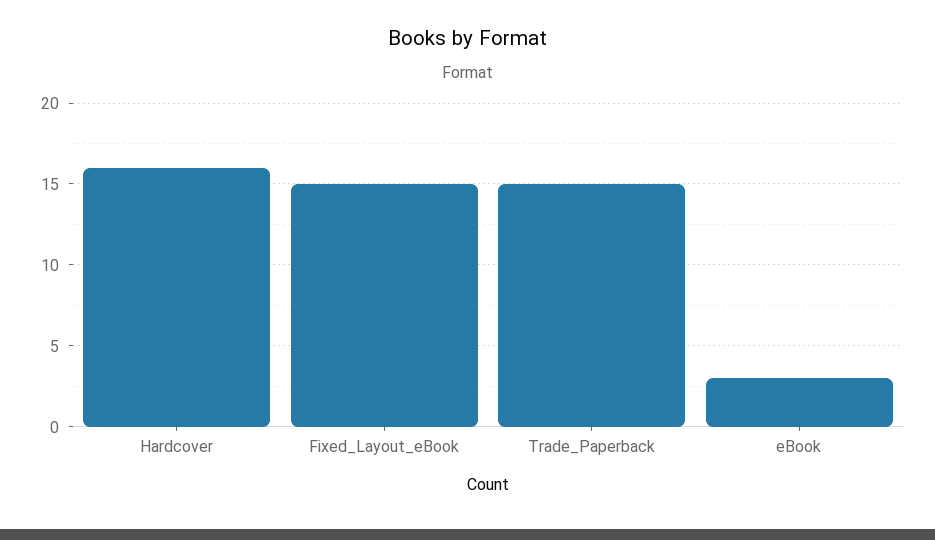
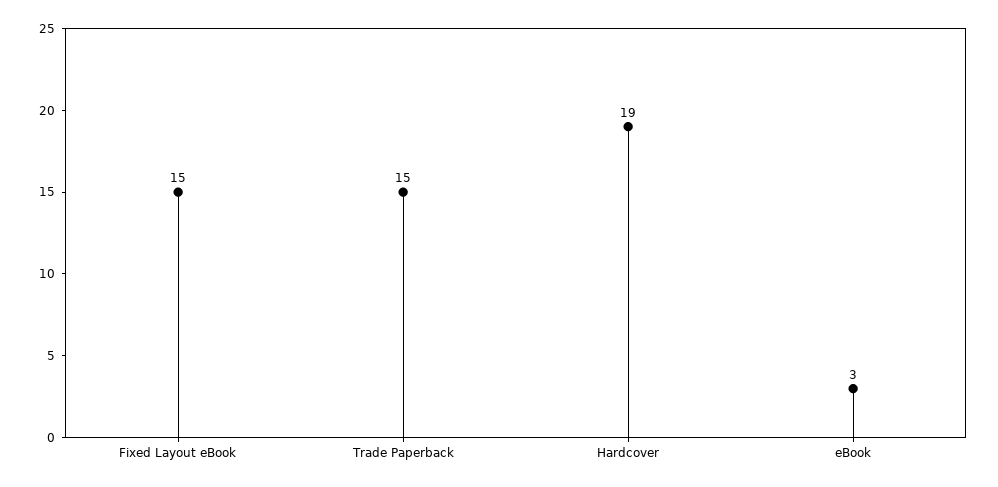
  {
-   "Hardcover": 16,
+   "Hardcover": 19,
    "Fixed_Layout_eBook": 15,
    "Trade_Paperback": 15,
    "eBook": 3
  }

